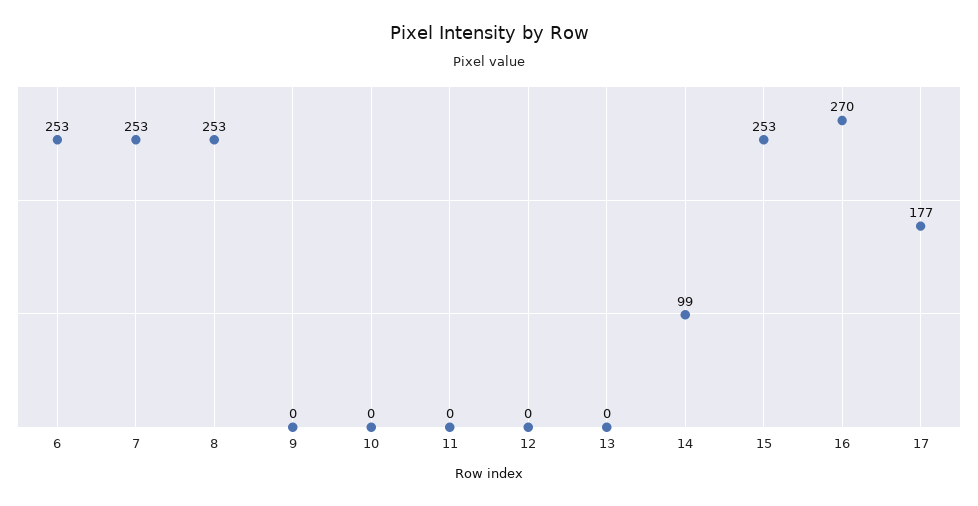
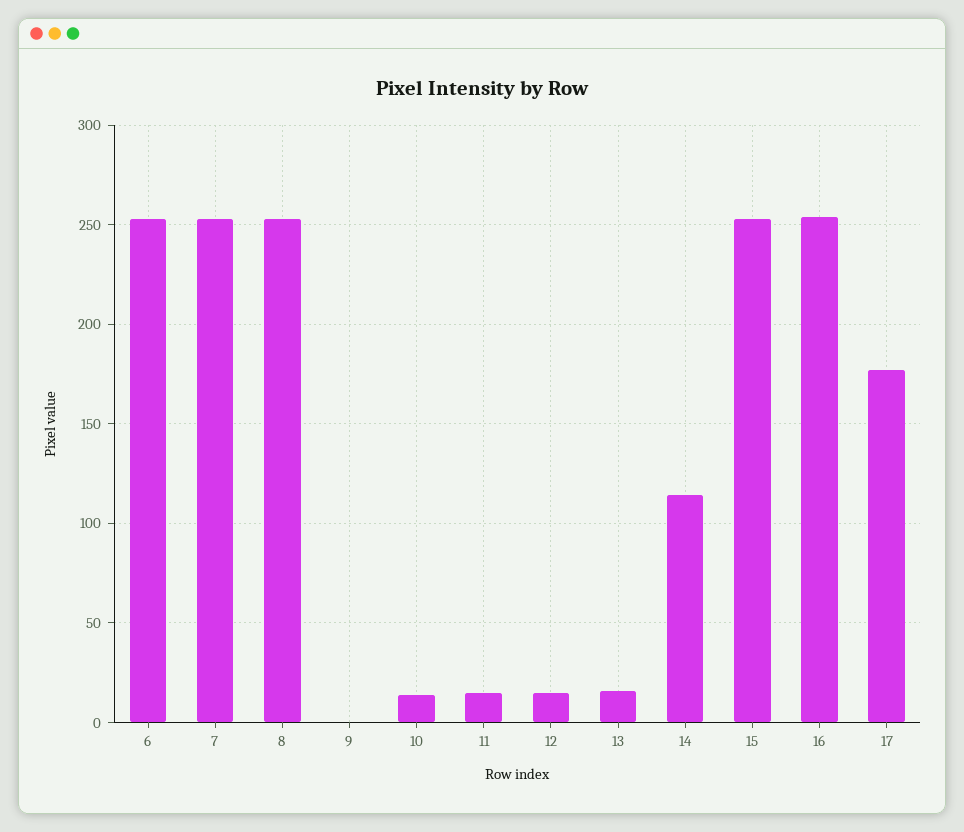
  {
    "6": 253,
    "7": 253,
    "8": 253,
    "9": 0,
-   "10": 0,
+   "10": 15,
-   "11": 0,
+   "11": 15,
-   "12": 0,
+   "12": 15,
-   "13": 0,
+   "13": 15,
-   "14": 99,
+   "14": 115,
    "15": 253,
-   "16": 270,
+   "16": 255,
    "17": 177
  }

